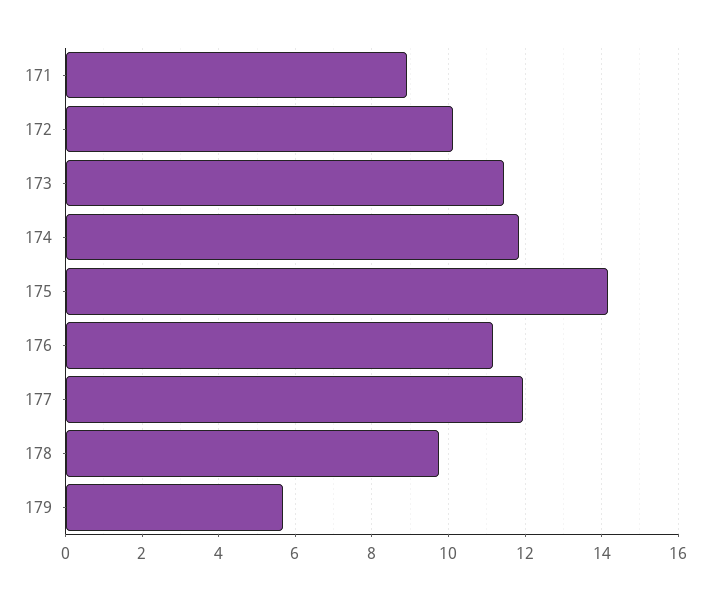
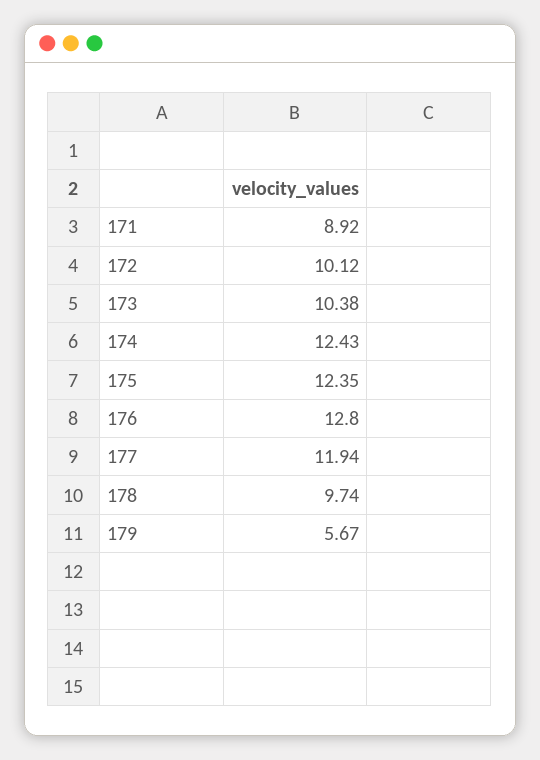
  {
    "171": 8.92,
    "172": 10.12,
-   "173": 11.4,
+   "173": 10.38,
-   "174": 11.8,
+   "174": 12.43,
-   "175": 14.2,
+   "175": 12.35,
-   "176": 11.2,
+   "176": 12.8,
    "177": 11.94,
    "178": 9.74,
    "179": 5.67
  }

